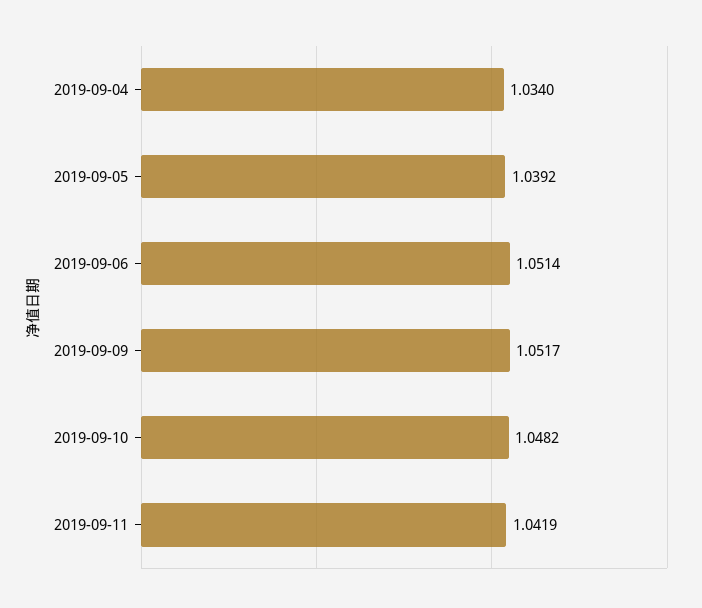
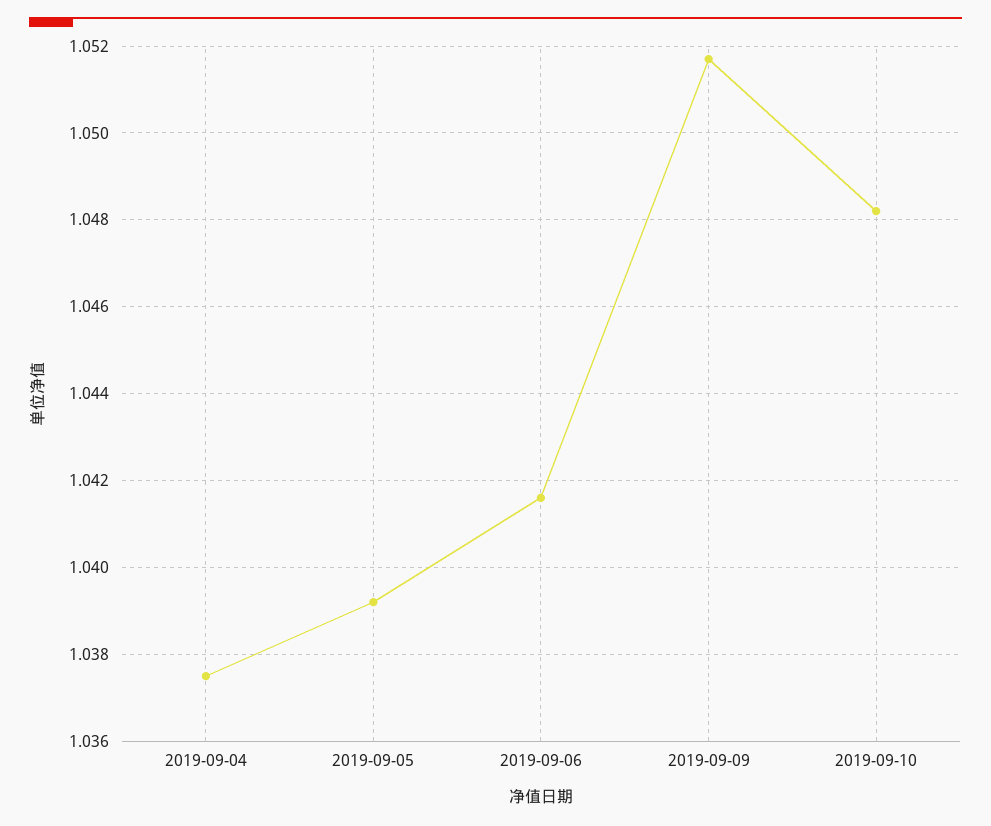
  {
-   "2019-09-04": 1.034,
+   "2019-09-04": 1.0375,
    "2019-09-05": 1.0392,
-   "2019-09-06": 1.0514,
+   "2019-09-06": 1.0415,
    "2019-09-09": 1.0517,
-   "2019-09-10": 1.0482,
+   "2019-09-10": 1.0482
-   "2019-09-11": 1.0419
  }

